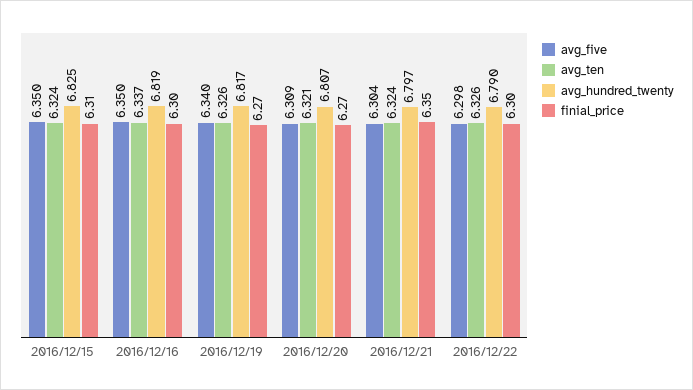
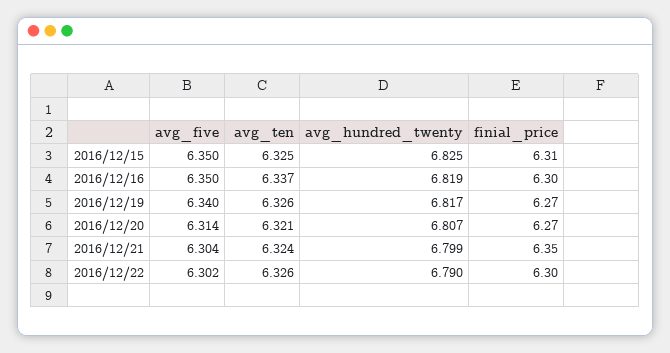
  {
    "avg_five": {
      "2016/12/15": 6.35,
      "2016/12/16": 6.35,
      "2016/12/19": 6.34,
-     "2016/12/20": 6.309,
+     "2016/12/20": 6.314,
      "2016/12/21": 6.304,
-     "2016/12/22": 6.298
+     "2016/12/22": 6.302
    },
    "avg_ten": {
-     "2016/12/15": 6.324,
+     "2016/12/15": 6.325,
      "2016/12/16": 6.337,
      "2016/12/19": 6.326,
      "2016/12/20": 6.321,
      "2016/12/21": 6.324,
      "2016/12/22": 6.326
    },
    "avg_hundred_twenty": {
      "2016/12/15": 6.825,
      "2016/12/16": 6.819,
      "2016/12/19": 6.817,
      "2016/12/20": 6.807,
-     "2016/12/21": 6.797,
+     "2016/12/21": 6.799,
      "2016/12/22": 6.79
    },
    "finial_price": {
      "2016/12/15": 6.31,
      "2016/12/16": 6.3,
      "2016/12/19": 6.27,
      "2016/12/20": 6.27,
      "2016/12/21": 6.35,
      "2016/12/22": 6.3
    }
  }

